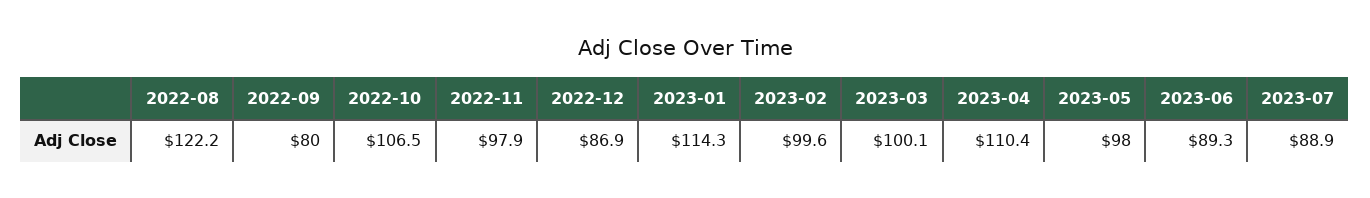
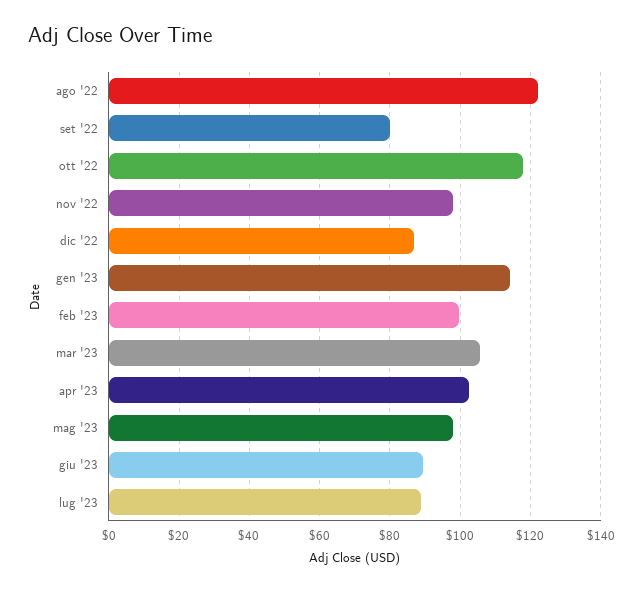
  {
    "2022-08": 122.2,
    "2022-09": 80,
-   "2022-10": 106.5,
+   "2022-10": 118,
    "2022-11": 97.9,
    "2022-12": 86.9,
    "2023-01": 114.3,
    "2023-02": 99.6,
-   "2023-03": 100.1,
+   "2023-03": 106,
-   "2023-04": 110.4,
+   "2023-04": 102,
    "2023-05": 98,
    "2023-06": 89.3,
    "2023-07": 88.9
  }

